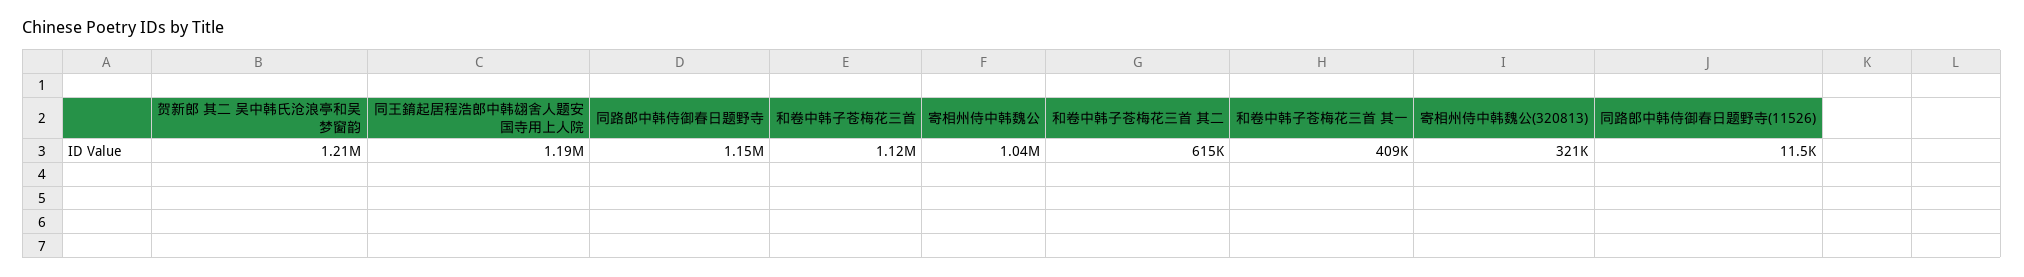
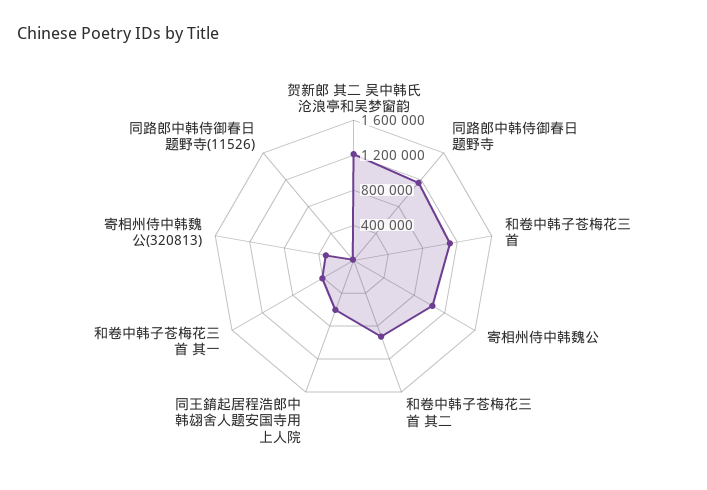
  {
    "贺新郎 其二 吴中韩氏沧浪亭和吴梦窗韵": 1210000,
-   "同王錥起居程浩郎中韩翃舍人题安国寺用上人院": 1190000,
+   "同王錥起居程浩郎中韩翃舍人题安国寺用上人院": 600000,
    "同路郎中韩侍御春日题野寺": 1150000,
    "和卷中韩子苍梅花三首": 1120000,
    "寄相州侍中韩魏公": 1040000,
-   "和卷中韩子苍梅花三首 其二": 615000,
+   "和卷中韩子苍梅花三首 其二": 900000,
    "和卷中韩子苍梅花三首 其一": 409000,
    "寄相州侍中韩魏公(320813)": 321000,
    "同路郎中韩侍御春日题野寺(11526)": 11500
  }

